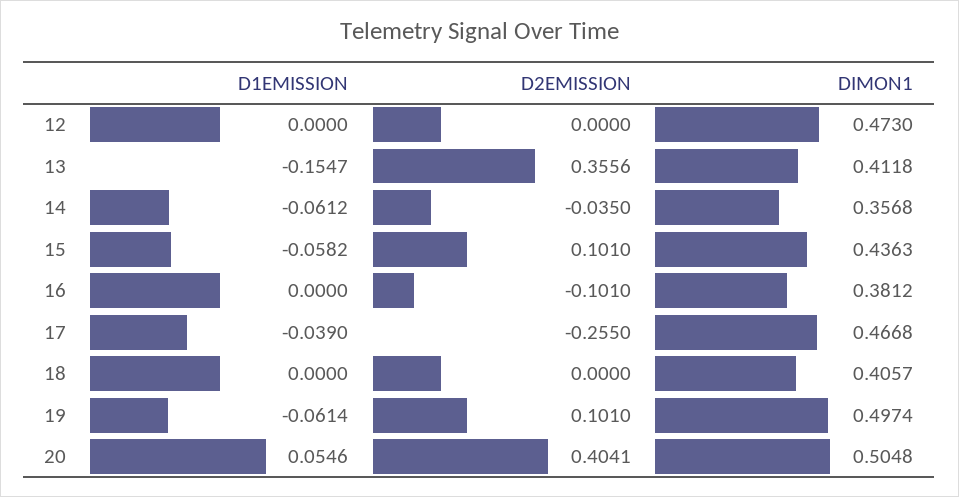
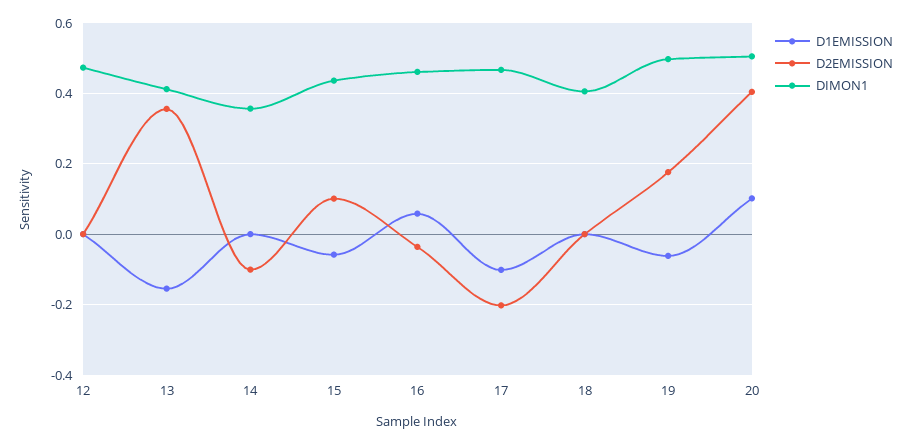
  {
    "D1EMISSION": {
      "12": 0,
      "13": -0.1547,
-     "14": -0.0612,
+     "14": 0,
      "15": -0.0582,
-     "16": 0,
+     "16": 0.06,
-     "17": -0.039,
+     "17": -0.1,
      "18": 0,
      "19": -0.0614,
-     "20": 0.0546
+     "20": 0.1
    },
    "D2EMISSION": {
      "12": 0,
      "13": 0.3556,
-     "14": -0.035,
+     "14": -0.1,
      "15": 0.101,
-     "16": -0.101,
+     "16": -0.04,
-     "17": -0.255,
+     "17": -0.2,
      "18": 0,
-     "19": 0.101,
+     "19": 0.18,
      "20": 0.4041
    },
    "DIMON1": {
      "12": 0.473,
      "13": 0.4118,
      "14": 0.3568,
      "15": 0.4363,
-     "16": 0.3812,
+     "16": 0.46,
      "17": 0.4668,
      "18": 0.4057,
      "19": 0.4974,
      "20": 0.5048
    }
  }

